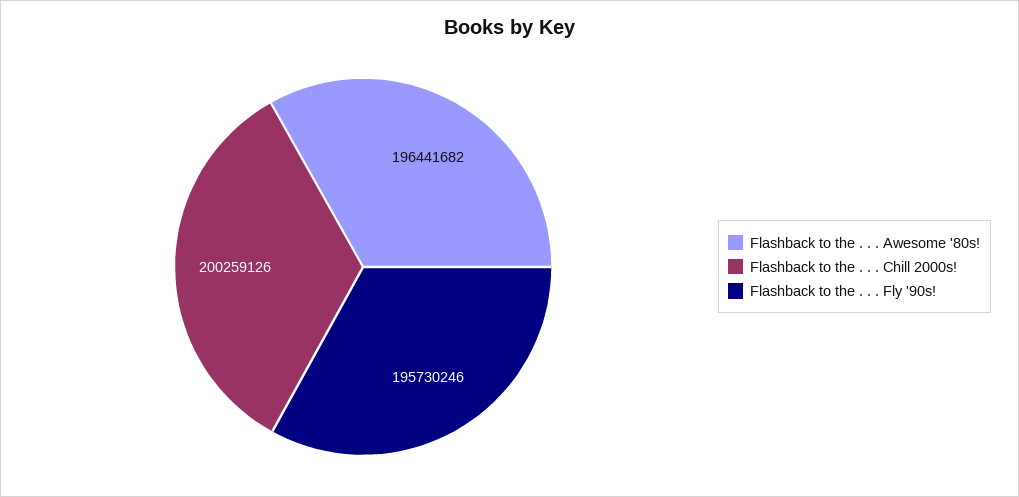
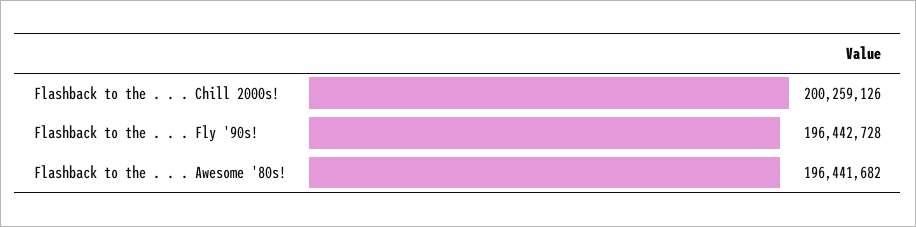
  {
    "Flashback to the . . . Awesome '80s!": 196441682,
    "Flashback to the . . . Chill 2000s!": 200259126,
-   "Flashback to the . . . Fly '90s!": 195730246
+   "Flashback to the . . . Fly '90s!": 196442728
  }

